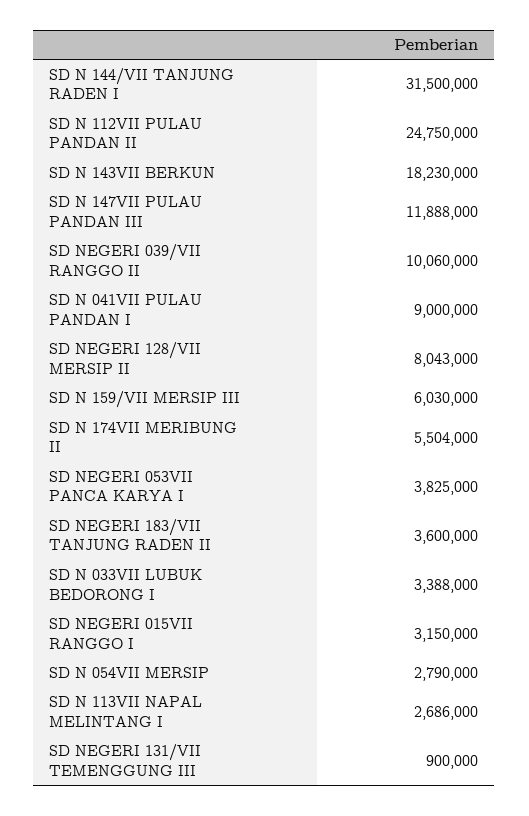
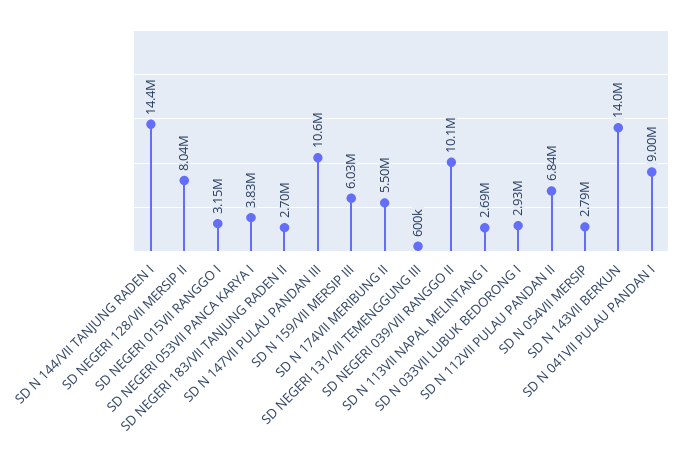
  {
-   "SD N 144/VII TANJUNG RADEN I": 31500000,
+   "SD N 144/VII TANJUNG RADEN I": 14400000,
-   "SD N 112VII PULAU PANDAN II": 24750000,
+   "SD N 112VII PULAU PANDAN II": 6840000,
-   "SD N 143VII BERKUN": 18230000,
+   "SD N 143VII BERKUN": 14000000,
-   "SD N 147VII PULAU PANDAN III": 11888000,
+   "SD N 147VII PULAU PANDAN III": 10600000,
    "SD NEGERI 039/VII RANGGO II": 10060000,
    "SD N 041VII PULAU PANDAN I": 9000000,
    "SD NEGERI 128/VII MERSIP II": 8043000,
    "SD N 159/VII MERSIP III": 6030000,
    "SD N 174VII MERIBUNG II": 5504000,
    "SD NEGERI 053VII PANCA KARYA I": 3825000,
-   "SD NEGERI 183/VII TANJUNG RADEN II": 3600000,
+   "SD NEGERI 183/VII TANJUNG RADEN II": 2700000,
-   "SD N 033VII LUBUK BEDORONG I": 3388000,
+   "SD N 033VII LUBUK BEDORONG I": 2930000,
    "SD NEGERI 015VII RANGGO I": 3150000,
    "SD N 054VII MERSIP": 2790000,
    "SD N 113VII NAPAL MELINTANG I": 2686000,
-   "SD NEGERI 131/VII TEMENGGUNG III": 900000
+   "SD NEGERI 131/VII TEMENGGUNG III": 600000
  }

